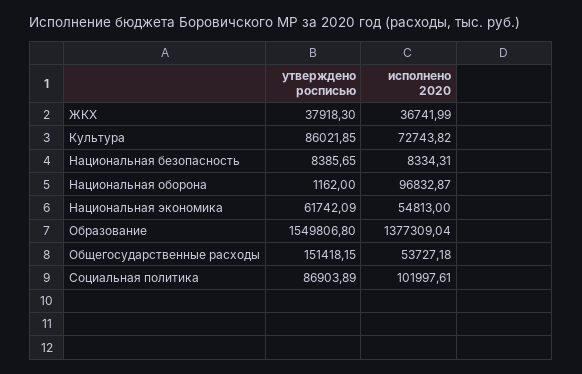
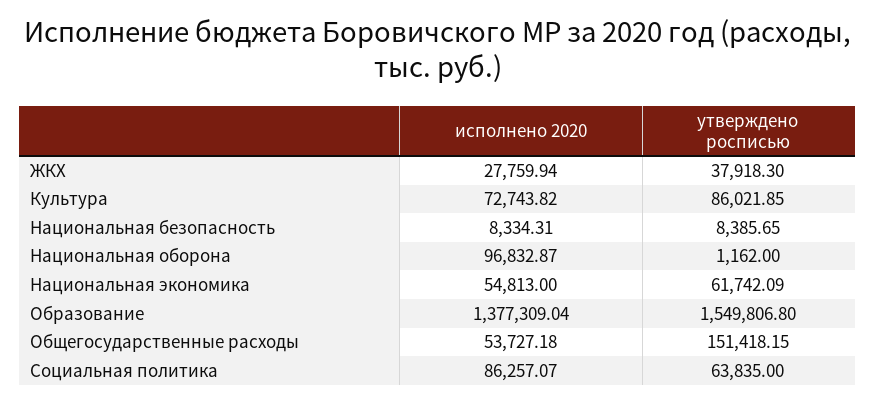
  {
    "утверждено росписью": {
      "ЖКХ": 37918.3,
      "Культура": 86021.85,
      "Национальная безопасность": 8385.65,
      "Национальная оборона": 1162,
      "Национальная экономика": 61742.09,
      "Образование": 1549806.8,
      "Общегосударственные расходы": 151418.15,
-     "Социальная политика": 86903.89
+     "Социальная политика": 63835
    },
    "исполнено 2020": {
-     "ЖКХ": 36741.99,
+     "ЖКХ": 27759.94,
      "Культура": 72743.82,
      "Национальная безопасность": 8334.31,
      "Национальная оборона": 96832.87,
      "Национальная экономика": 54813,
      "Образование": 1377309.04,
      "Общегосударственные расходы": 53727.18,
-     "Социальная политика": 101997.61
+     "Социальная политика": 86257.07
    }
  }

